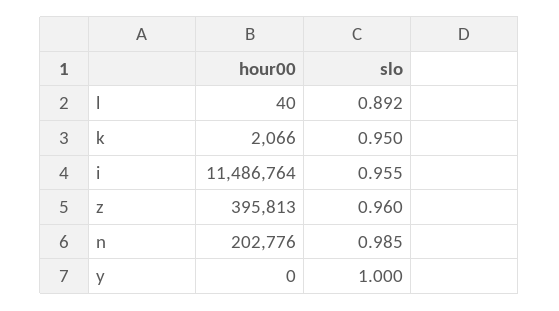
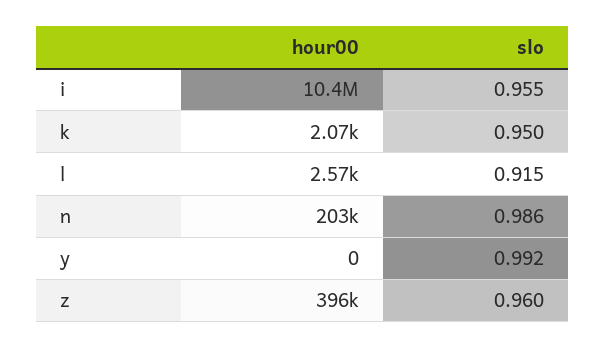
  {
    "hour00": {
-     "l": 40,
+     "l": 2570,
      "k": 2066,
-     "i": 11486764,
+     "i": 10400000,
      "z": 395813,
      "n": 202776,
      "y": 0
    },
    "slo": {
-     "l": 0.892,
+     "l": 0.915,
      "k": 0.95,
      "i": 0.955,
      "z": 0.96,
-     "n": 0.985,
+     "n": 0.986,
-     "y": 1
+     "y": 0.992
    }
  }

